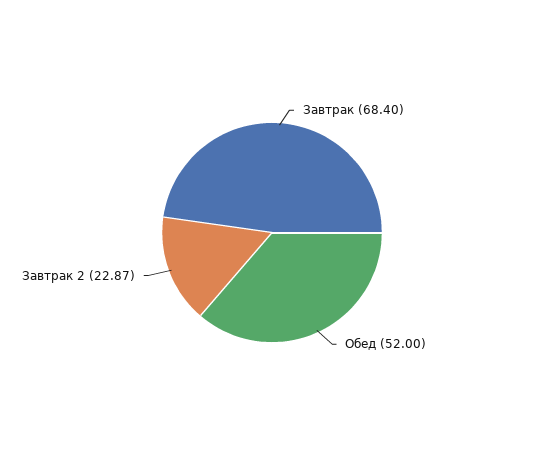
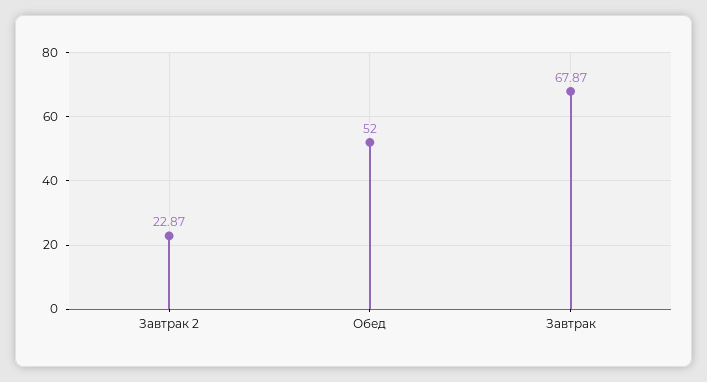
  {
-   "Завтрак": 68.4,
+   "Завтрак": 67.87,
    "Обед": 52,
    "Завтрак 2": 22.87
  }

